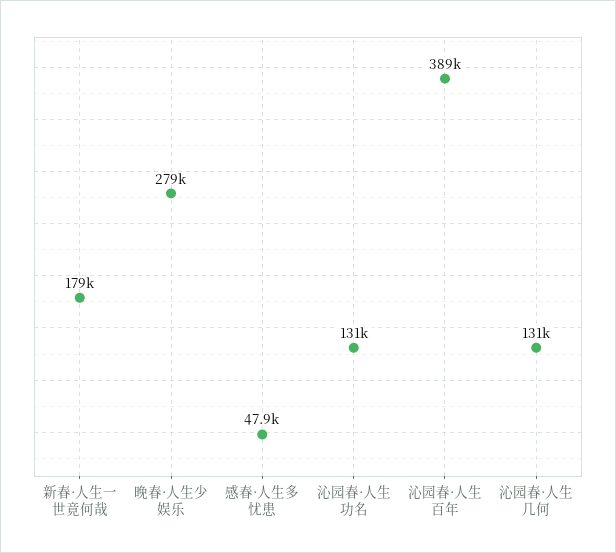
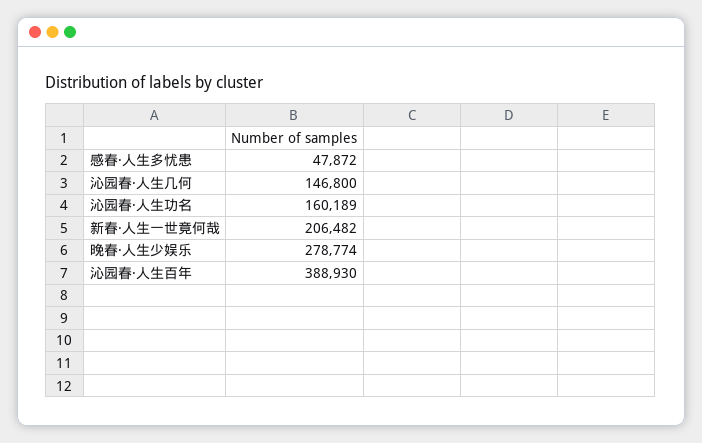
  {
-   "新春·人生一世竟何哉": 179000,
+   "新春·人生一世竟何哉": 206482,
    "晚春·人生少娱乐": 278774,
    "感春·人生多忧患": 47872,
-   "沁园春·人生功名": 131000,
+   "沁园春·人生功名": 160189,
    "沁园春·人生百年": 388930,
-   "沁园春·人生几何": 131000
+   "沁园春·人生几何": 146800
  }

